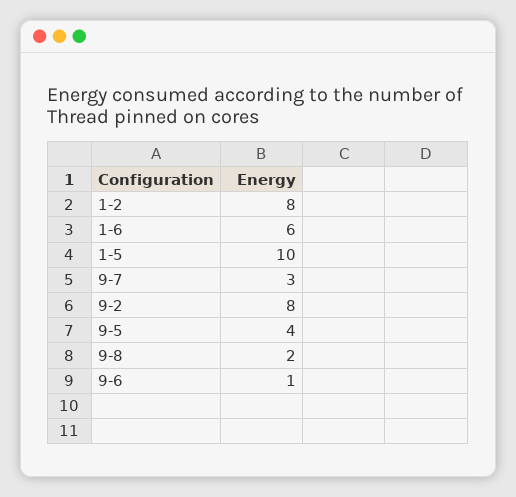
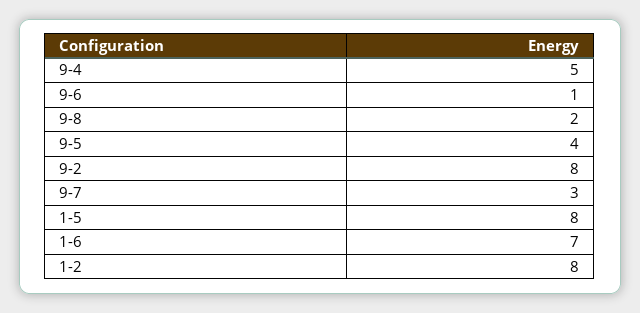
  {
    "1-2": 8,
-   "1-6": 6,
+   "1-6": 7,
-   "1-5": 10,
+   "1-5": 8,
    "9-7": 3,
    "9-2": 8,
    "9-5": 4,
    "9-8": 2,
-   "9-6": 1
+   "9-6": 1,
+   "9-4": 5
  }

